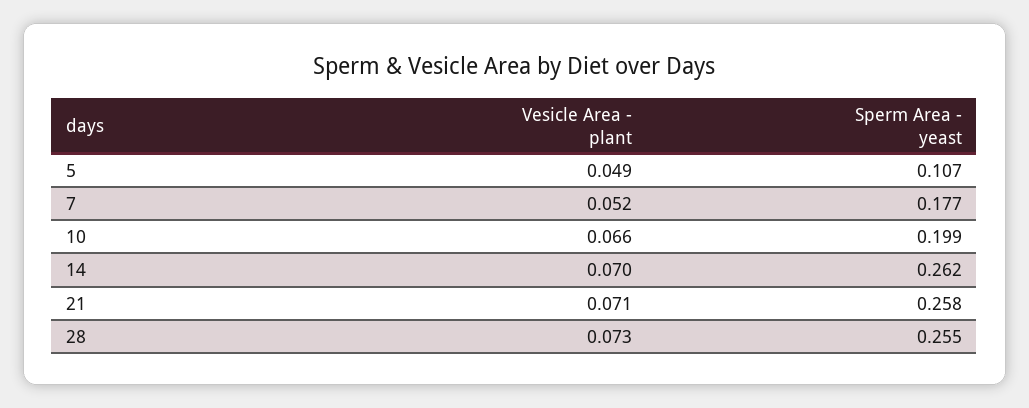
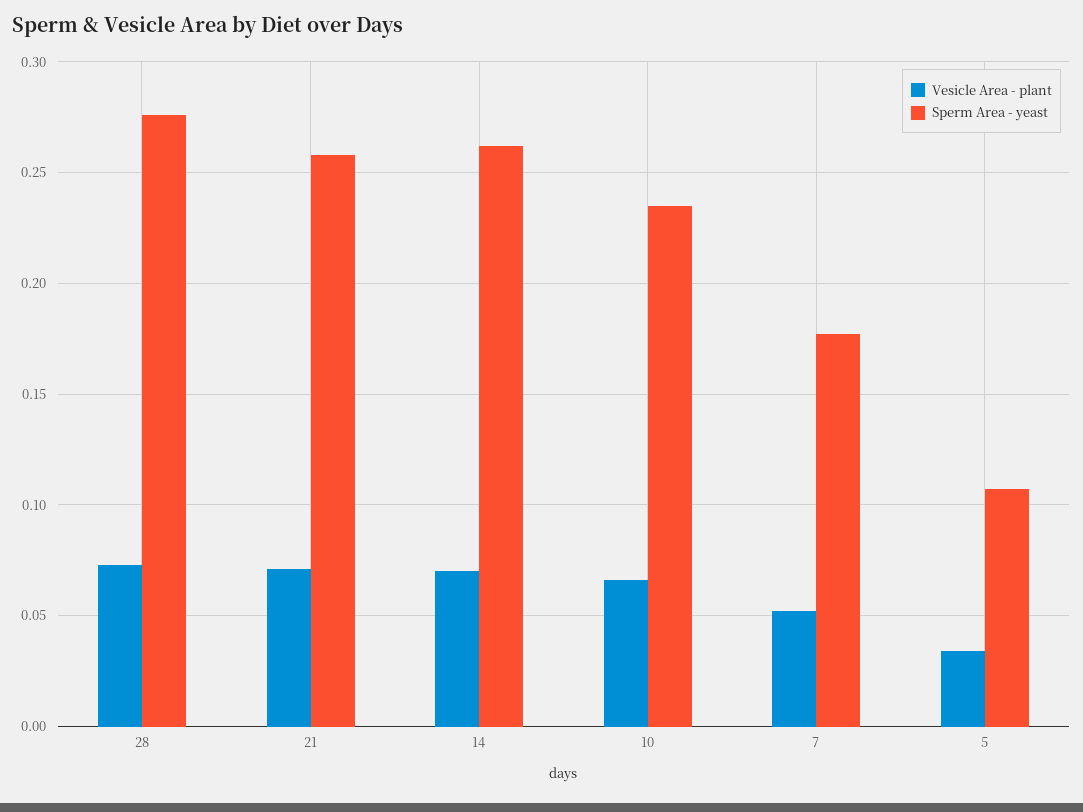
  {
    "Vesicle Area - plant": {
-     "5": 0.049,
+     "5": 0.035,
      "7": 0.052,
      "10": 0.066,
      "14": 0.07,
      "21": 0.071,
      "28": 0.073
    },
    "Sperm Area - yeast": {
      "5": 0.107,
      "7": 0.177,
-     "10": 0.199,
+     "10": 0.235,
      "14": 0.262,
      "21": 0.258,
-     "28": 0.255
+     "28": 0.275
    }
  }

